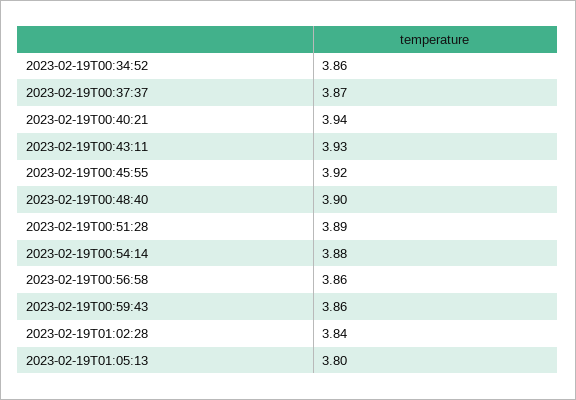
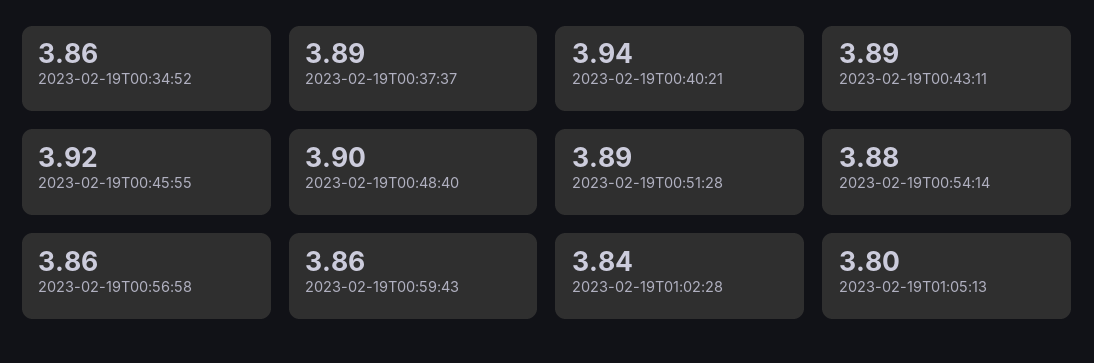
  {
    "2023-02-19T00:34:52": 3.86,
-   "2023-02-19T00:37:37": 3.87,
+   "2023-02-19T00:37:37": 3.89,
    "2023-02-19T00:40:21": 3.94,
-   "2023-02-19T00:43:11": 3.93,
+   "2023-02-19T00:43:11": 3.89,
    "2023-02-19T00:45:55": 3.92,
    "2023-02-19T00:48:40": 3.9,
    "2023-02-19T00:51:28": 3.89,
    "2023-02-19T00:54:14": 3.88,
    "2023-02-19T00:56:58": 3.86,
    "2023-02-19T00:59:43": 3.86,
    "2023-02-19T01:02:28": 3.84,
    "2023-02-19T01:05:13": 3.8
  }

